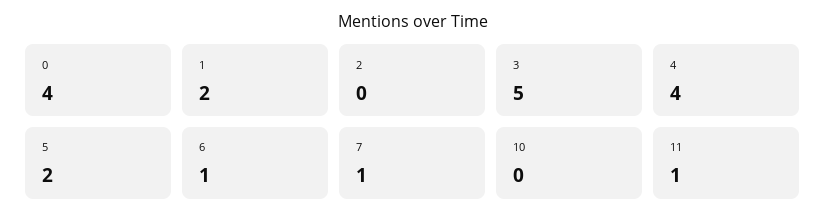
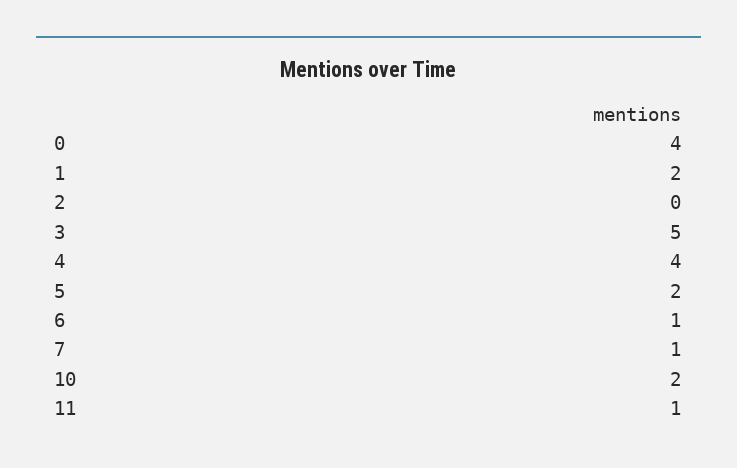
  {
    "0": 4,
    "1": 2,
    "2": 0,
    "3": 5,
    "4": 4,
    "5": 2,
    "6": 1,
    "7": 1,
-   "10": 0,
+   "10": 2,
    "11": 1
  }

